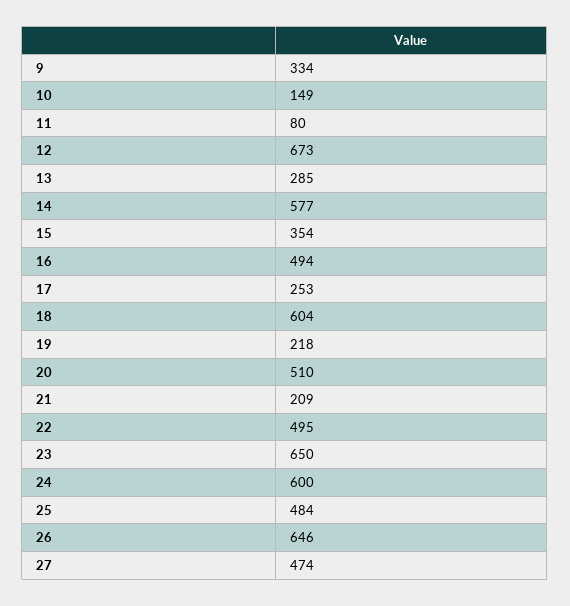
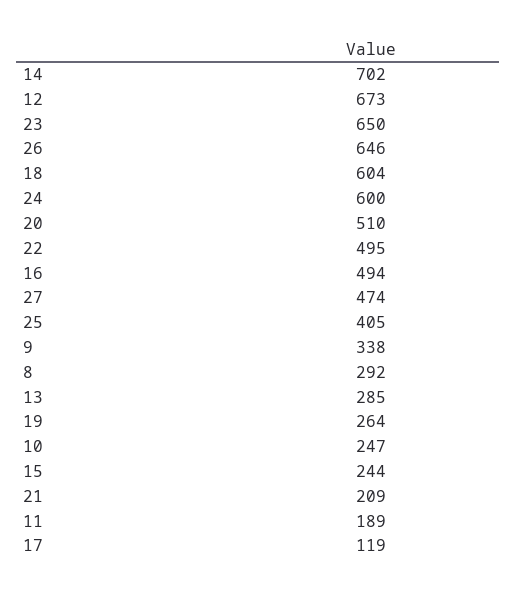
  {
-   "9": 334,
+   "9": 338,
-   "10": 149,
+   "10": 247,
-   "11": 80,
+   "11": 189,
    "12": 673,
    "13": 285,
-   "14": 577,
+   "14": 702,
-   "15": 354,
+   "15": 244,
    "16": 494,
-   "17": 253,
+   "17": 119,
    "18": 604,
-   "19": 218,
+   "19": 264,
    "20": 510,
    "21": 209,
    "22": 495,
    "23": 650,
    "24": 600,
-   "25": 484,
+   "25": 405,
    "26": 646,
-   "27": 474
+   "27": 474,
+   "8": 292
  }

